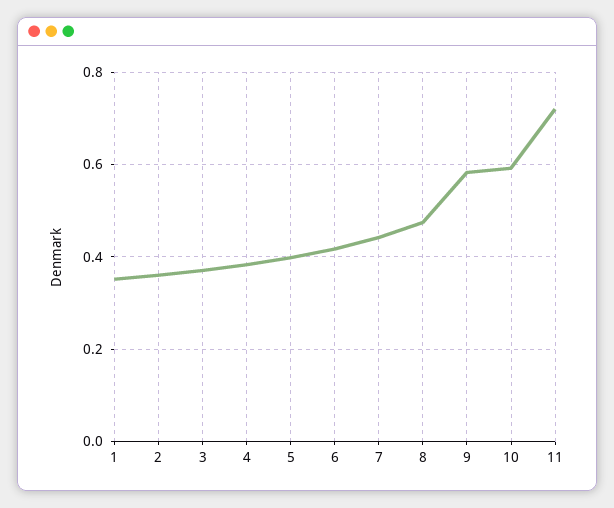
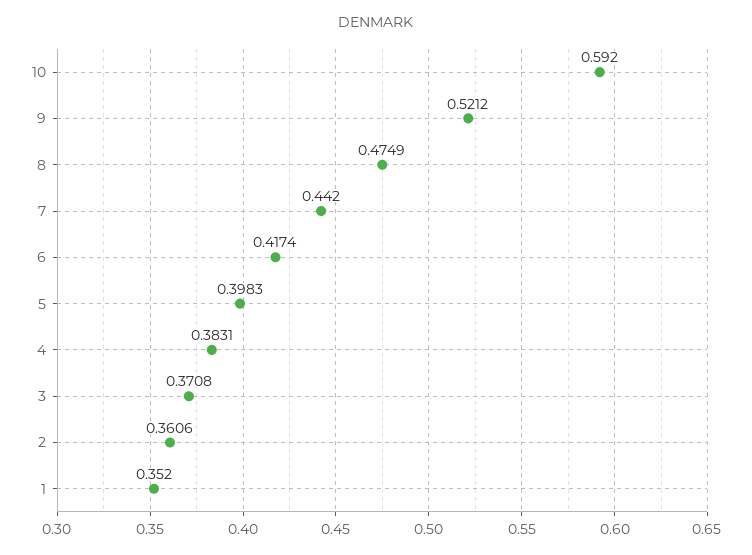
  {
    "1": 0.352,
    "2": 0.3606,
    "3": 0.3708,
    "4": 0.3831,
    "5": 0.3983,
    "6": 0.4174,
    "7": 0.442,
    "8": 0.4749,
-   "9": 0.58,
+   "9": 0.5212,
-   "10": 0.592,
+   "10": 0.592
-   "11": 0.72
  }

